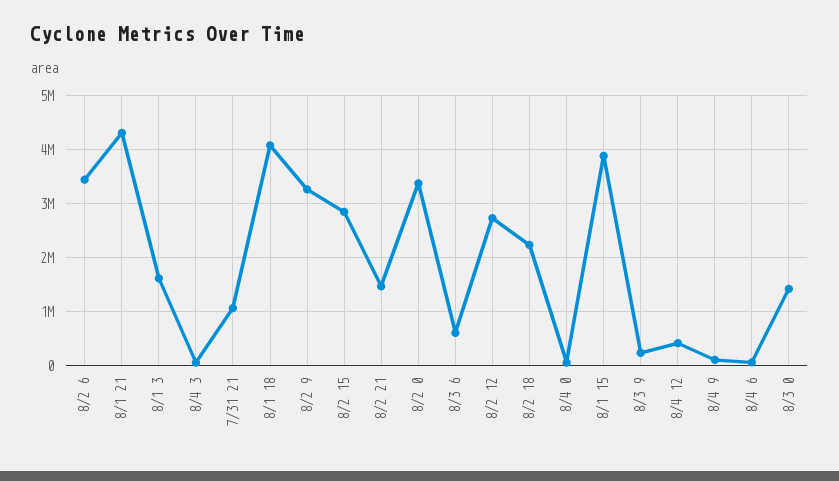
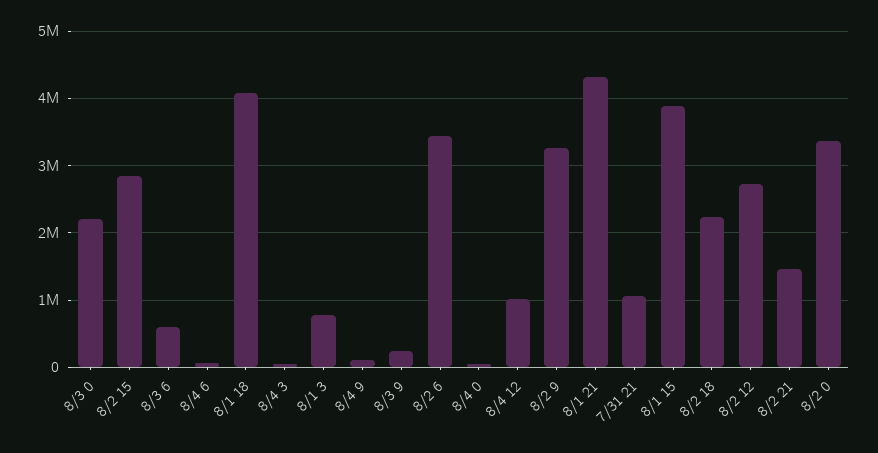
  {
    "8/2 6": 3400000,
    "8/1 21": 4300000,
-   "8/1 3": 1600000,
+   "8/1 3": 800000,
    "8/4 3": 100000,
    "7/31 21": 1100000,
    "8/1 18": 4100000,
    "8/2 9": 3300000,
    "8/2 15": 2800000,
    "8/2 21": 1500000,
    "8/2 0": 3400000,
    "8/3 6": 600000,
    "8/2 12": 2700000,
    "8/2 18": 2200000,
    "8/4 0": 100000,
    "8/1 15": 3900000,
    "8/3 9": 200000,
-   "8/4 12": 400000,
+   "8/4 12": 1000000,
    "8/4 9": 100000,
    "8/4 6": 100000,
-   "8/3 0": 1400000
+   "8/3 0": 2200000
  }

